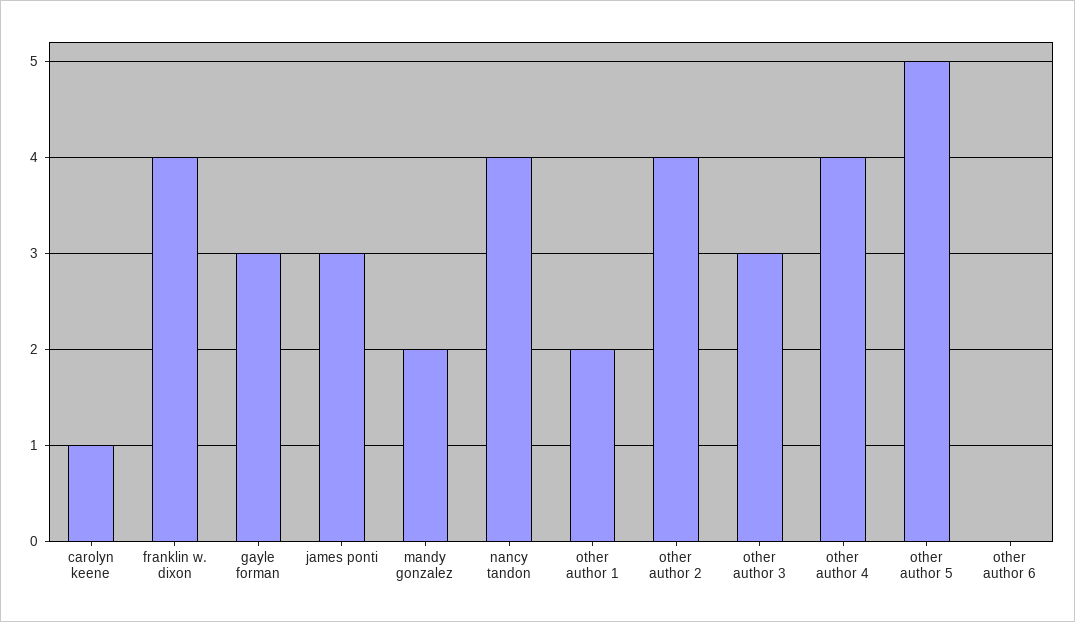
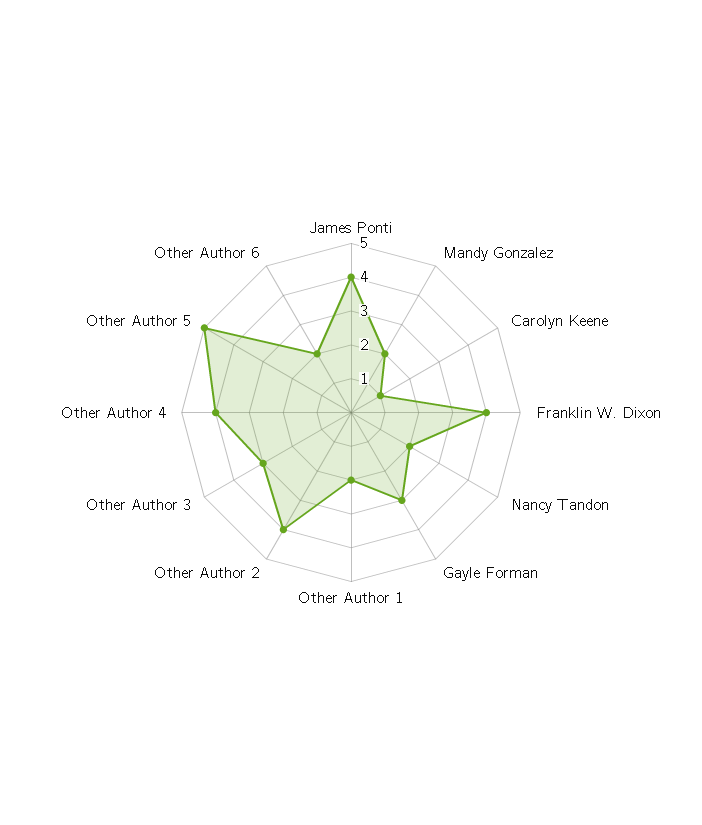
  {
    "carolyn keene": 1,
    "franklin w. dixon": 4,
    "gayle forman": 3,
-   "james ponti": 3,
+   "james ponti": 4,
    "mandy gonzalez": 2,
-   "nancy tandon": 4,
+   "nancy tandon": 2,
    "other author 1": 2,
    "other author 2": 4,
    "other author 3": 3,
    "other author 4": 4,
    "other author 5": 5,
-   "other author 6": 0
+   "other author 6": 2
  }

